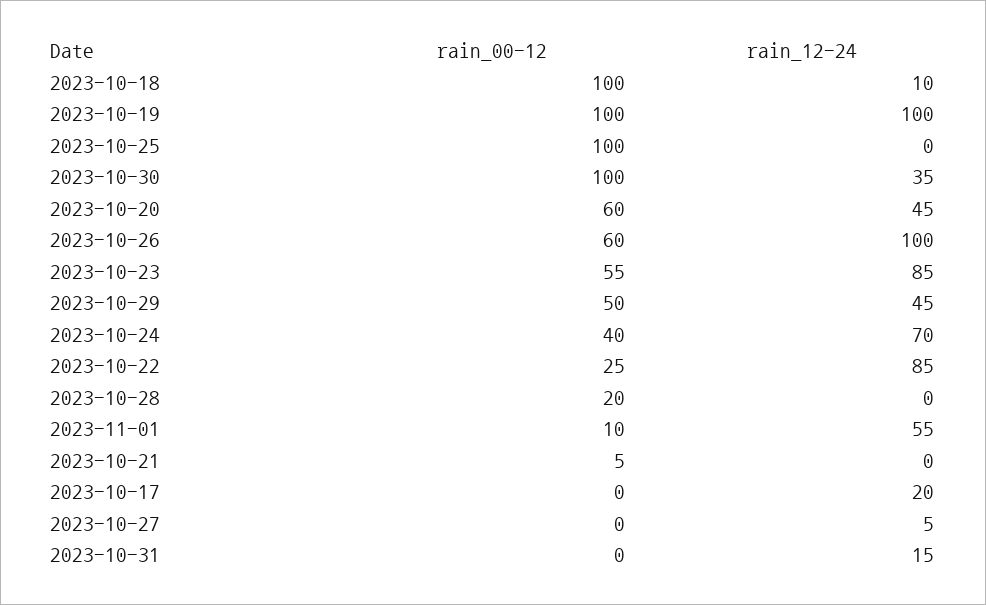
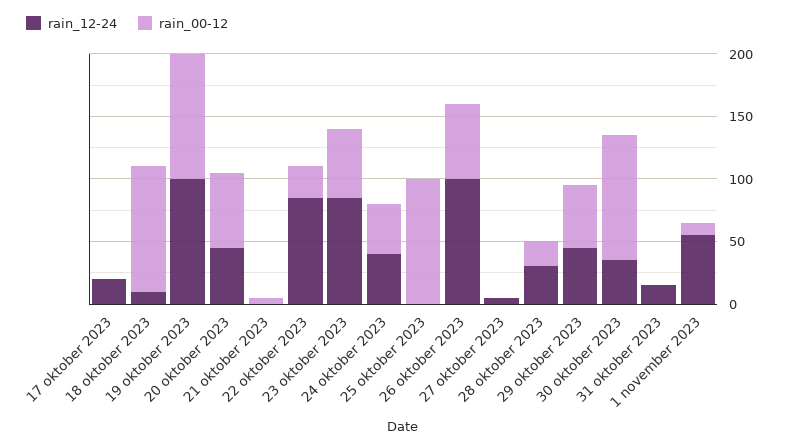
  {
    "rain_00-12": {
      "2023-10-18": 100,
      "2023-10-19": 100,
      "2023-10-25": 100,
      "2023-10-30": 100,
      "2023-10-20": 60,
      "2023-10-26": 60,
      "2023-10-23": 55,
      "2023-10-29": 50,
      "2023-10-24": 40,
      "2023-10-22": 25,
      "2023-10-28": 20,
      "2023-11-01": 10,
      "2023-10-21": 5,
      "2023-10-17": 0,
      "2023-10-27": 0,
      "2023-10-31": 0
    },
    "rain_12-24": {
      "2023-10-18": 10,
      "2023-10-19": 100,
      "2023-10-25": 0,
      "2023-10-30": 35,
      "2023-10-20": 45,
      "2023-10-26": 100,
      "2023-10-23": 85,
      "2023-10-29": 45,
-     "2023-10-24": 70,
+     "2023-10-24": 40,
      "2023-10-22": 85,
-     "2023-10-28": 0,
+     "2023-10-28": 30,
      "2023-11-01": 55,
      "2023-10-21": 0,
      "2023-10-17": 20,
      "2023-10-27": 5,
      "2023-10-31": 15
    }
  }

